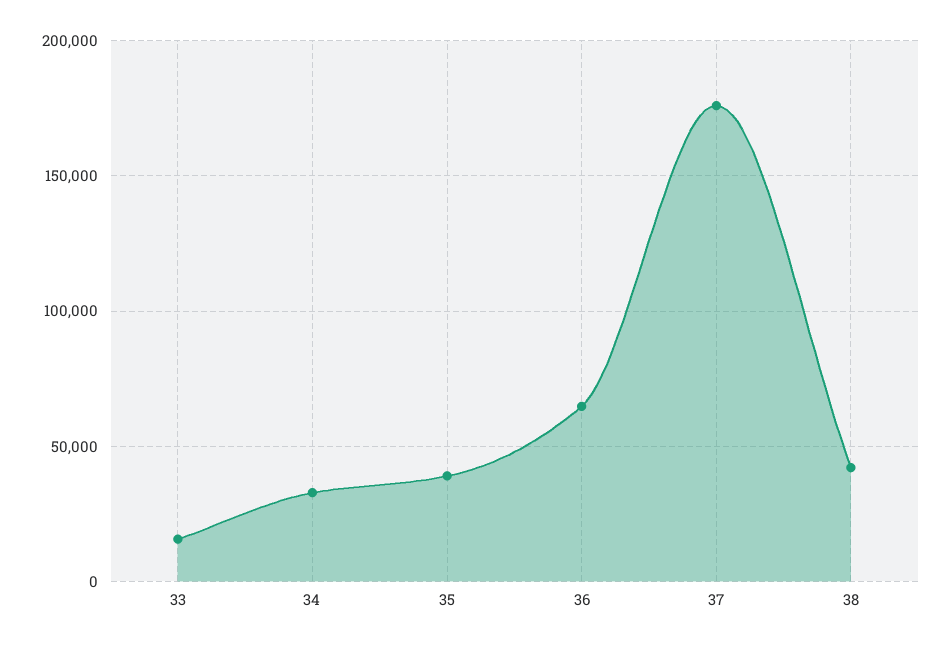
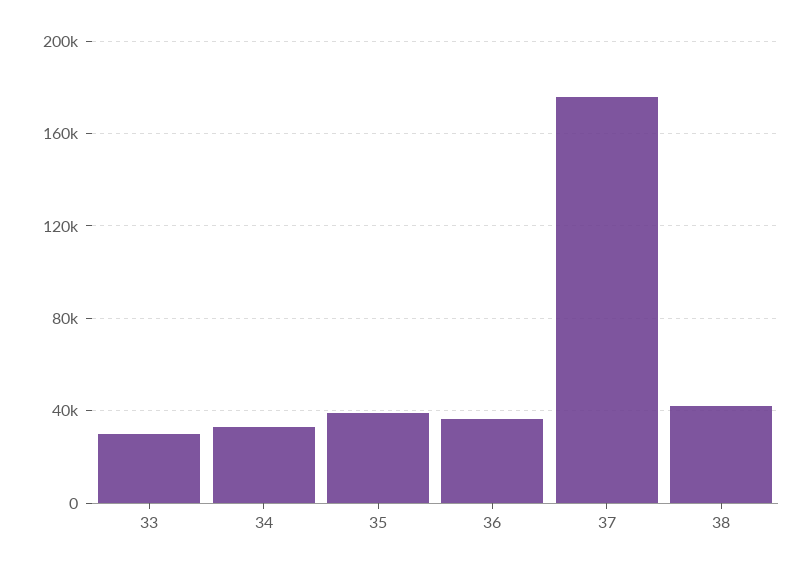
  {
-   "33": 15000,
+   "33": 30000,
    "34": 35000,
    "35": 40000,
-   "36": 65000,
+   "36": 35000,
    "37": 175000,
    "38": 40000
  }

